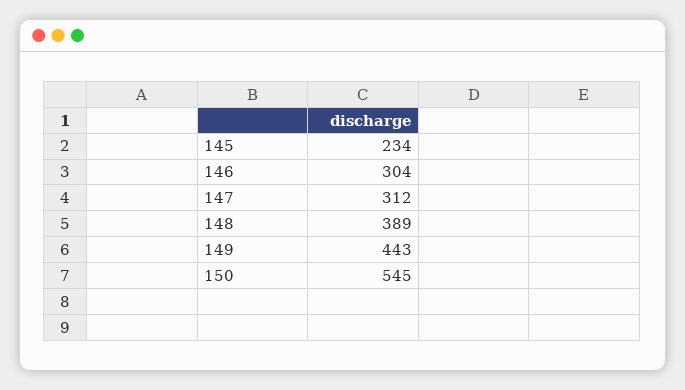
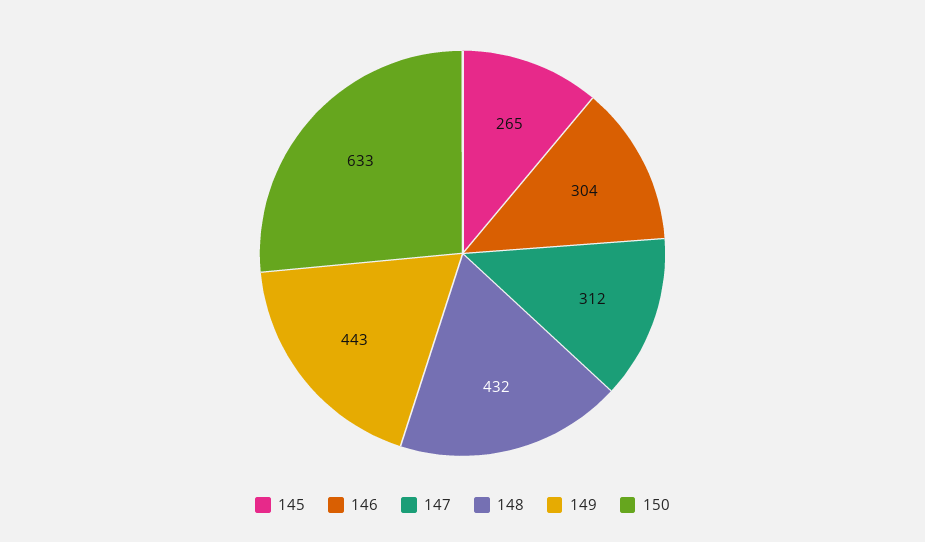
  {
-   "145": 234,
+   "145": 265,
    "146": 304,
    "147": 312,
-   "148": 389,
+   "148": 432,
    "149": 443,
-   "150": 545
+   "150": 633
  }

